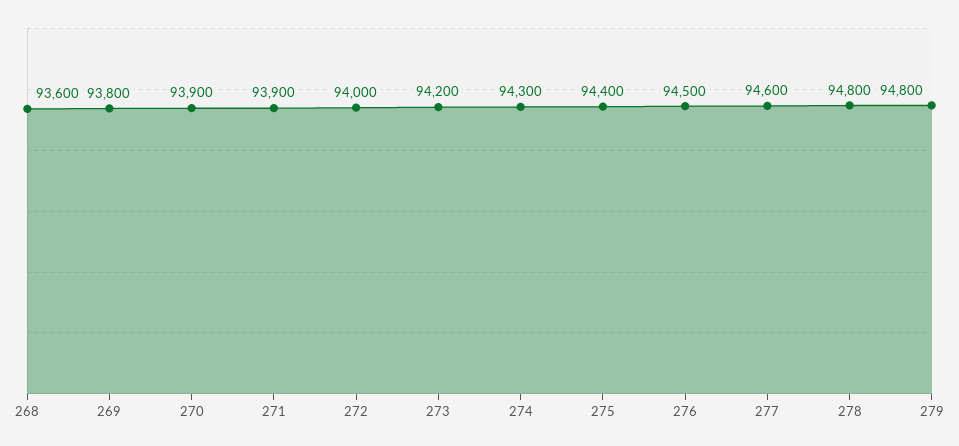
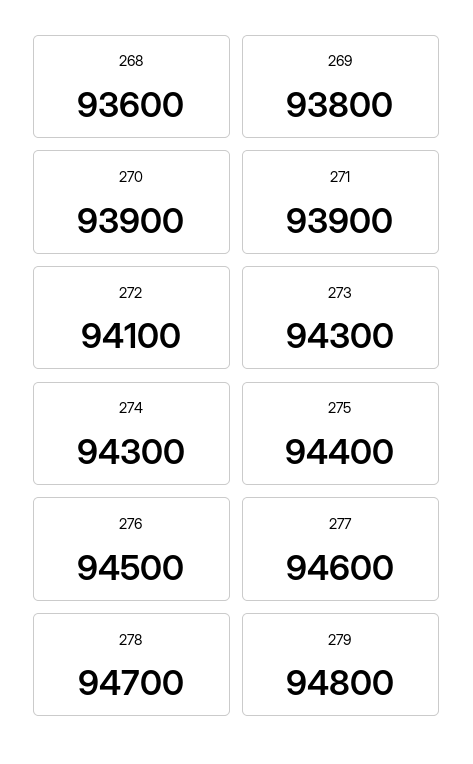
  {
    "268": 93600,
    "269": 93800,
    "270": 93900,
    "271": 93900,
-   "272": 94000,
+   "272": 94100,
-   "273": 94200,
+   "273": 94300,
    "274": 94300,
    "275": 94400,
    "276": 94500,
    "277": 94600,
-   "278": 94800,
+   "278": 94700,
    "279": 94800
  }

